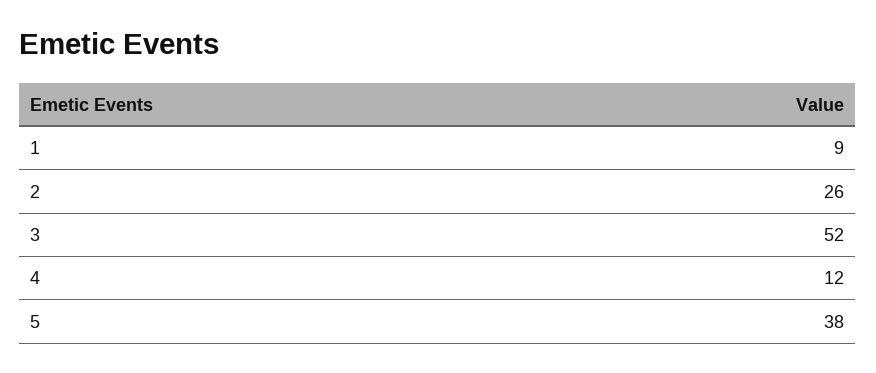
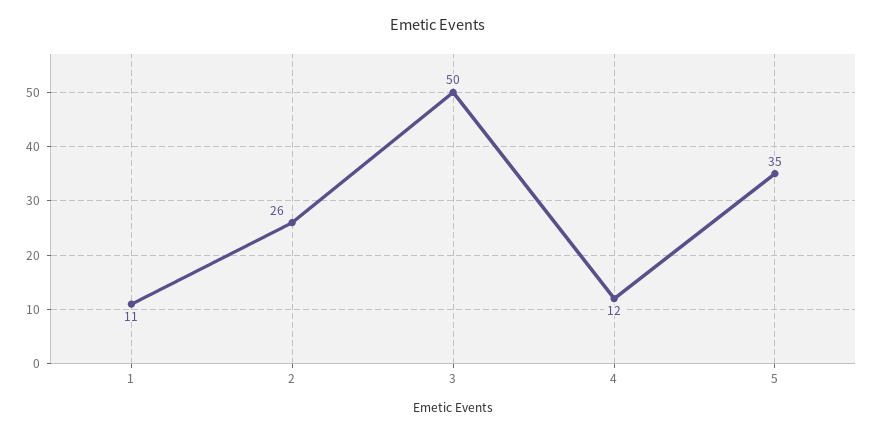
  {
-   "1": 9,
+   "1": 11,
    "2": 26,
-   "3": 52,
+   "3": 50,
    "4": 12,
-   "5": 38
+   "5": 35
  }

